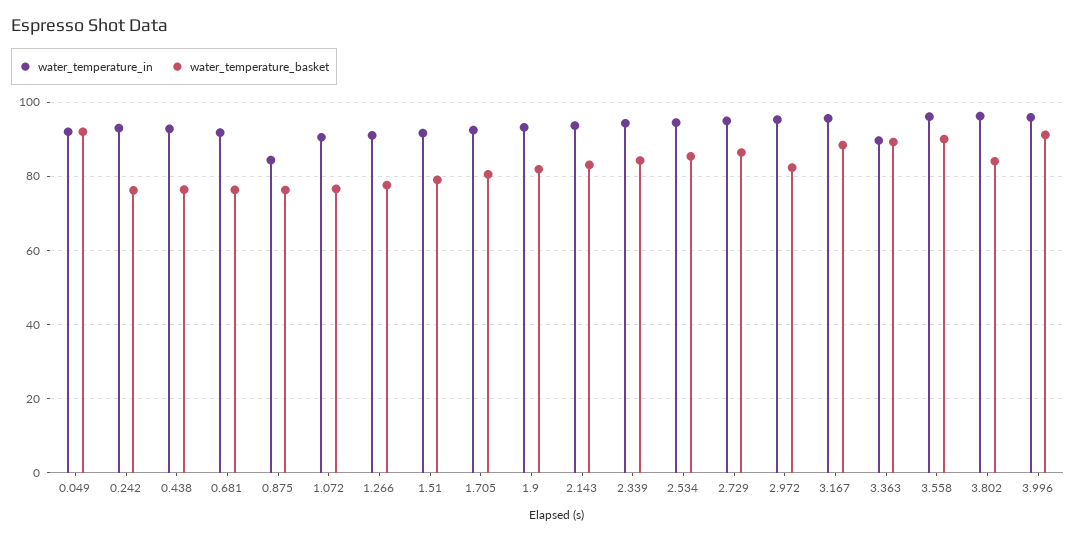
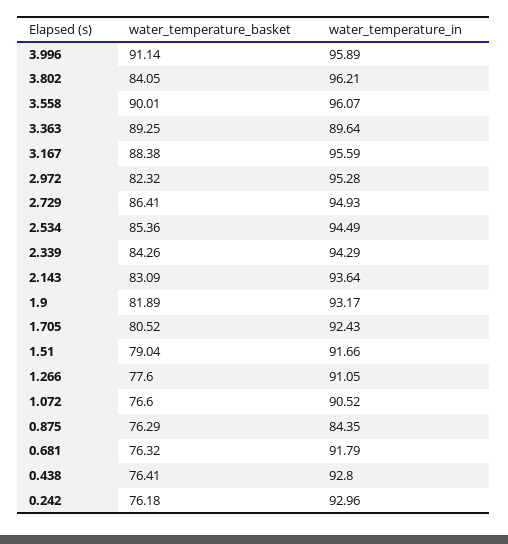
  {
    "water_temperature_in": {
-     "0.049": 92,
      "0.242": 92.96,
      "0.438": 92.8,
      "0.681": 91.79,
      "0.875": 84.35,
      "1.072": 90.52,
      "1.266": 91.05,
      "1.51": 91.66,
      "1.705": 92.43,
      "1.9": 93.17,
      "2.143": 93.64,
      "2.339": 94.29,
      "2.534": 94.49,
      "2.729": 94.93,
      "2.972": 95.28,
      "3.167": 95.59,
      "3.363": 89.64,
      "3.558": 96.07,
      "3.802": 96.21,
      "3.996": 95.89
    },
    "water_temperature_basket": {
-     "0.049": 92,
      "0.242": 76.18,
      "0.438": 76.41,
      "0.681": 76.32,
      "0.875": 76.29,
      "1.072": 76.6,
      "1.266": 77.6,
      "1.51": 79.04,
      "1.705": 80.52,
      "1.9": 81.89,
      "2.143": 83.09,
      "2.339": 84.26,
      "2.534": 85.36,
      "2.729": 86.41,
      "2.972": 82.32,
      "3.167": 88.38,
      "3.363": 89.25,
      "3.558": 90.01,
      "3.802": 84.05,
      "3.996": 91.14
    }
  }

